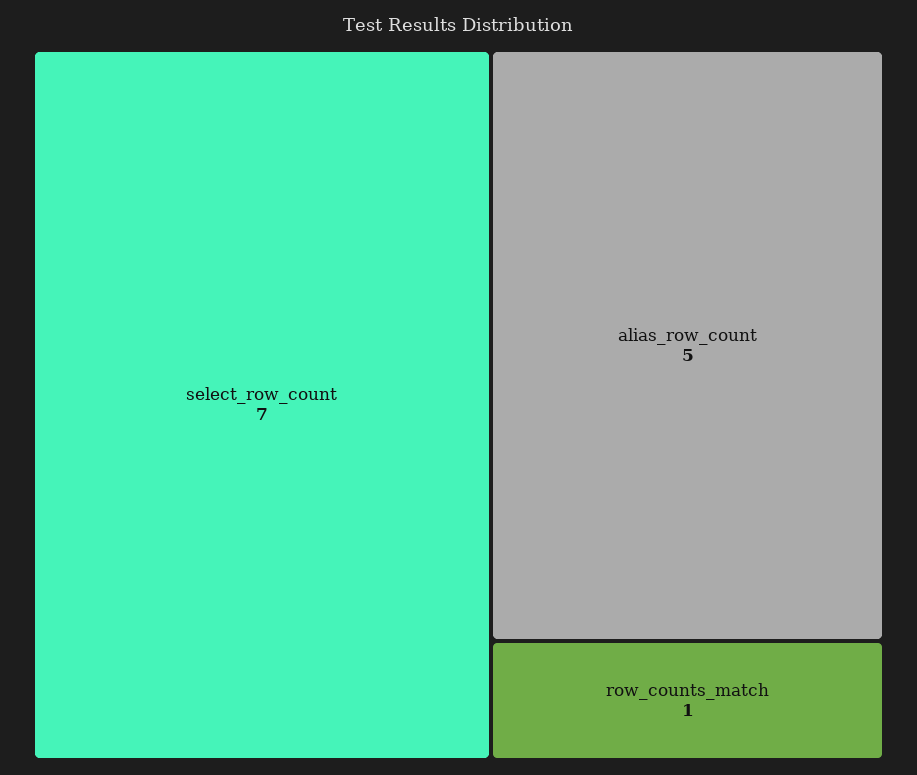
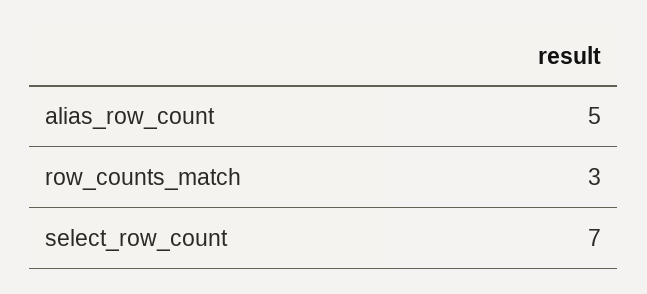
  {
    "select_row_count": 7,
    "alias_row_count": 5,
-   "row_counts_match": 1
+   "row_counts_match": 3
  }

